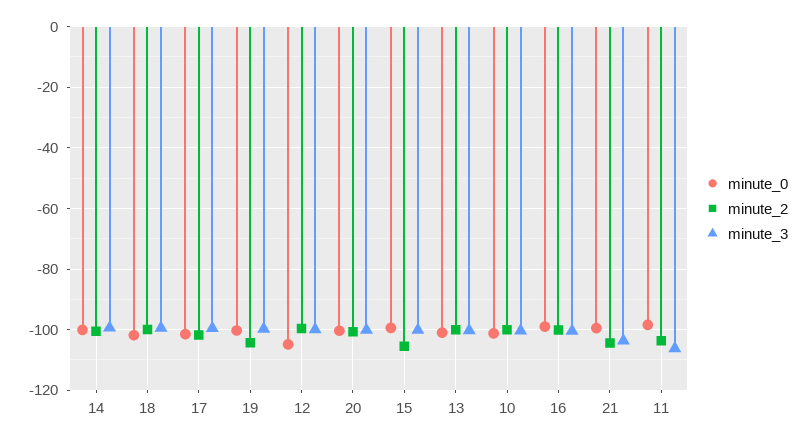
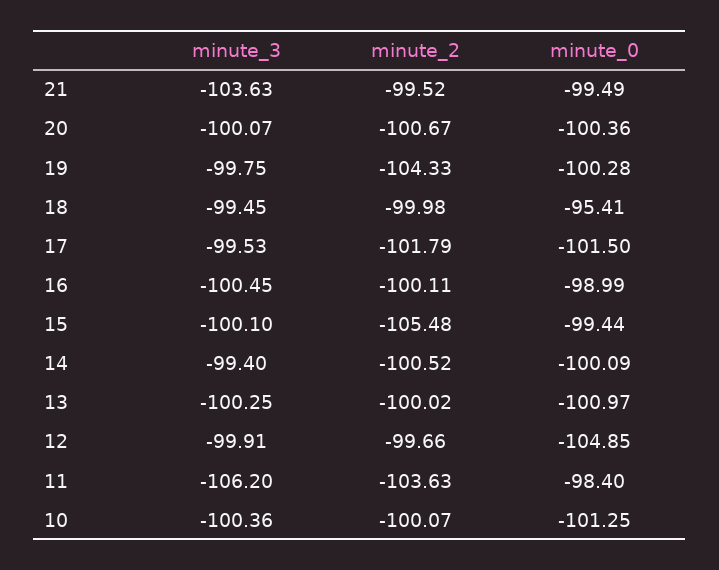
  {
    "minute_0": {
      "14": -100.09,
-     "18": -102,
+     "18": -95.41,
      "17": -101.5,
      "19": -100.28,
      "12": -104.85,
      "20": -100.36,
      "15": -99.44,
      "13": -100.97,
      "10": -101.25,
      "16": -98.99,
      "21": -99.49,
      "11": -98.4
    },
    "minute_2": {
      "14": -100.52,
      "18": -99.98,
      "17": -101.79,
      "19": -104.33,
      "12": -99.66,
      "20": -100.67,
      "15": -105.48,
      "13": -100.02,
      "10": -100.07,
      "16": -100.11,
-     "21": -104,
+     "21": -99.52,
      "11": -103.63
    },
    "minute_3": {
      "14": -99.4,
      "18": -99.45,
      "17": -99.53,
      "19": -99.75,
      "12": -99.91,
      "20": -100.07,
      "15": -100.1,
      "13": -100.25,
      "10": -100.36,
      "16": -100.45,
      "21": -103.63,
      "11": -106.2
    }
  }

